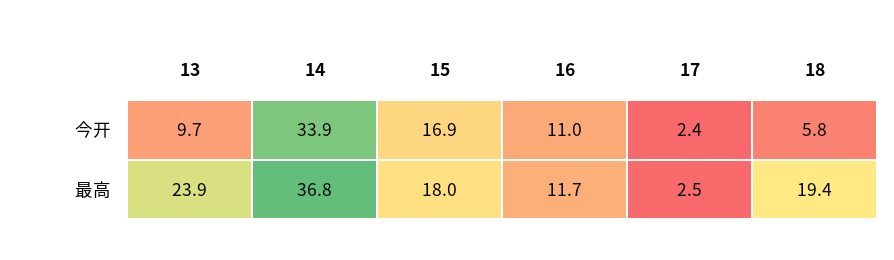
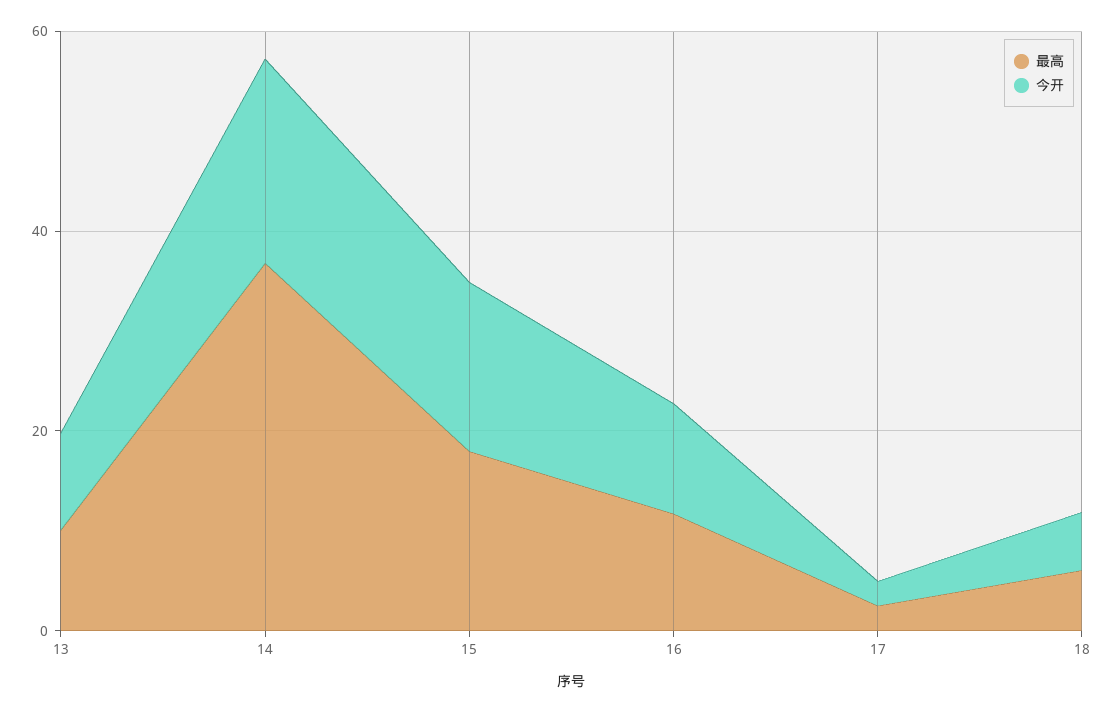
  {
    "今开": {
      "13": 9.7,
-     "14": 33.9,
+     "14": 20,
      "15": 16.9,
      "16": 11,
      "17": 2.4,
      "18": 5.8
    },
    "最高": {
-     "13": 23.9,
+     "13": 10,
      "14": 36.8,
      "15": 18,
      "16": 11.7,
      "17": 2.5,
-     "18": 19.4
+     "18": 5
    }
  }

